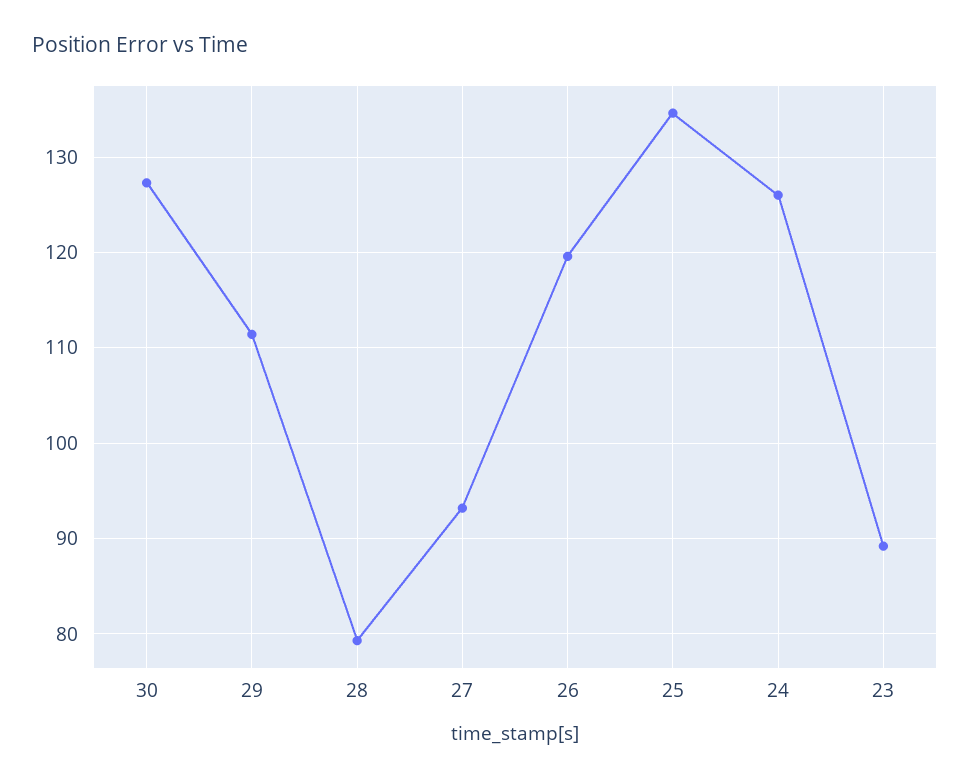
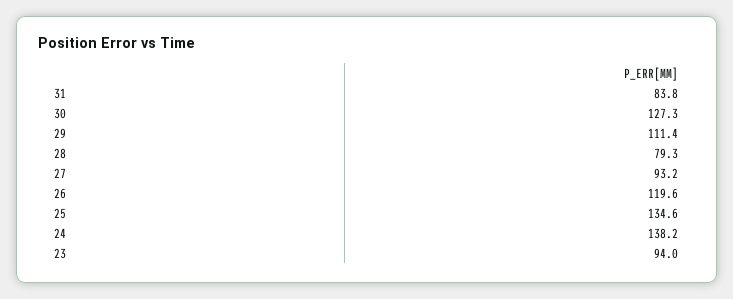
  {
    "30": 127.3,
    "29": 111.4,
    "28": 79.3,
    "27": 93.2,
    "26": 119.6,
    "25": 134.6,
-   "24": 126,
+   "24": 138.2,
-   "23": 89
+   "23": 94,
+   "31": 83.8
  }

